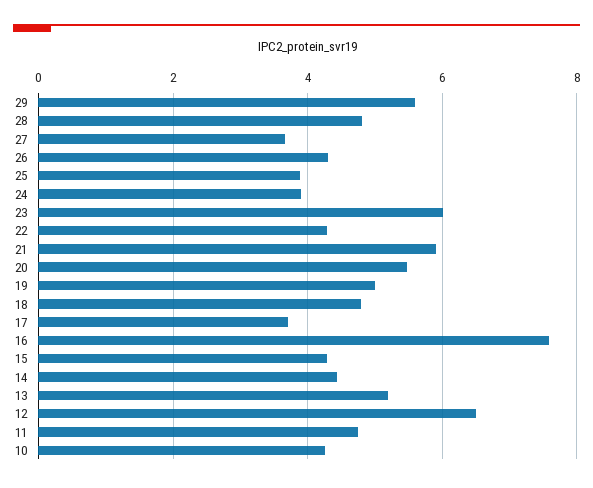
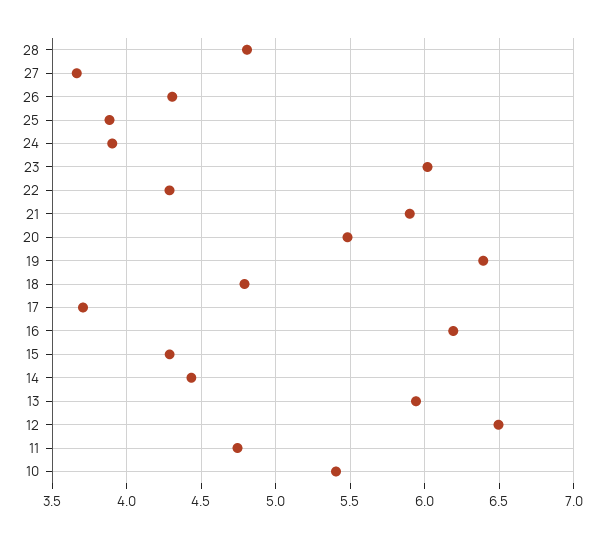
  {
-   "29": 5.6,
    "28": 4.8,
    "27": 3.65,
    "26": 4.3,
    "25": 3.9,
    "24": 3.9,
    "23": 6,
    "22": 4.3,
    "21": 5.9,
    "20": 5.5,
-   "19": 5,
+   "19": 6.4,
    "18": 4.8,
    "17": 3.7,
-   "16": 7.6,
+   "16": 6.2,
    "15": 4.3,
    "14": 4.45,
-   "13": 5.2,
+   "13": 5.95,
    "12": 6.5,
    "11": 4.75,
-   "10": 4.2
+   "10": 5.4
  }

